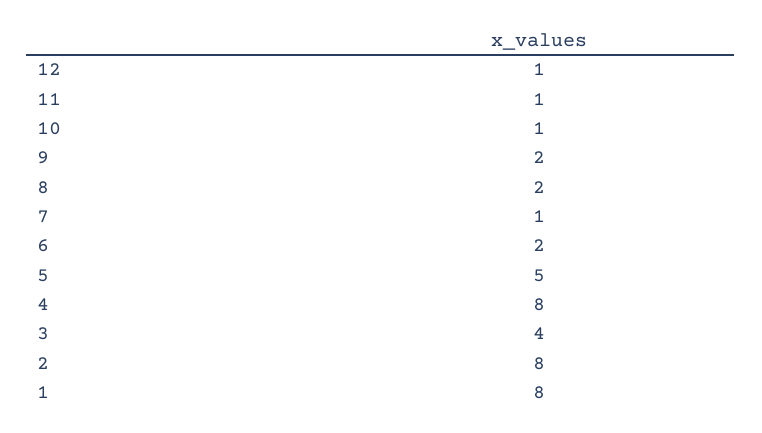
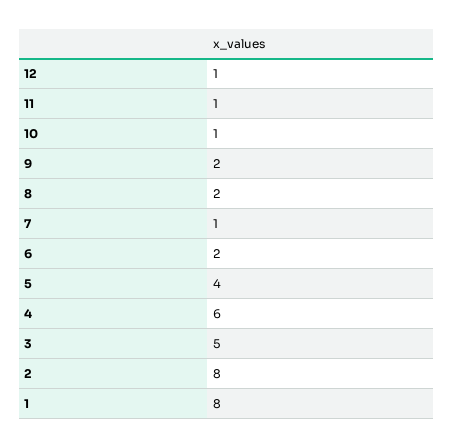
  {
    "12": 1,
    "11": 1,
    "10": 1,
    "9": 2,
    "8": 2,
    "7": 1,
    "6": 2,
-   "5": 5,
+   "5": 4,
-   "4": 8,
+   "4": 6,
-   "3": 4,
+   "3": 5,
    "2": 8,
    "1": 8
  }

